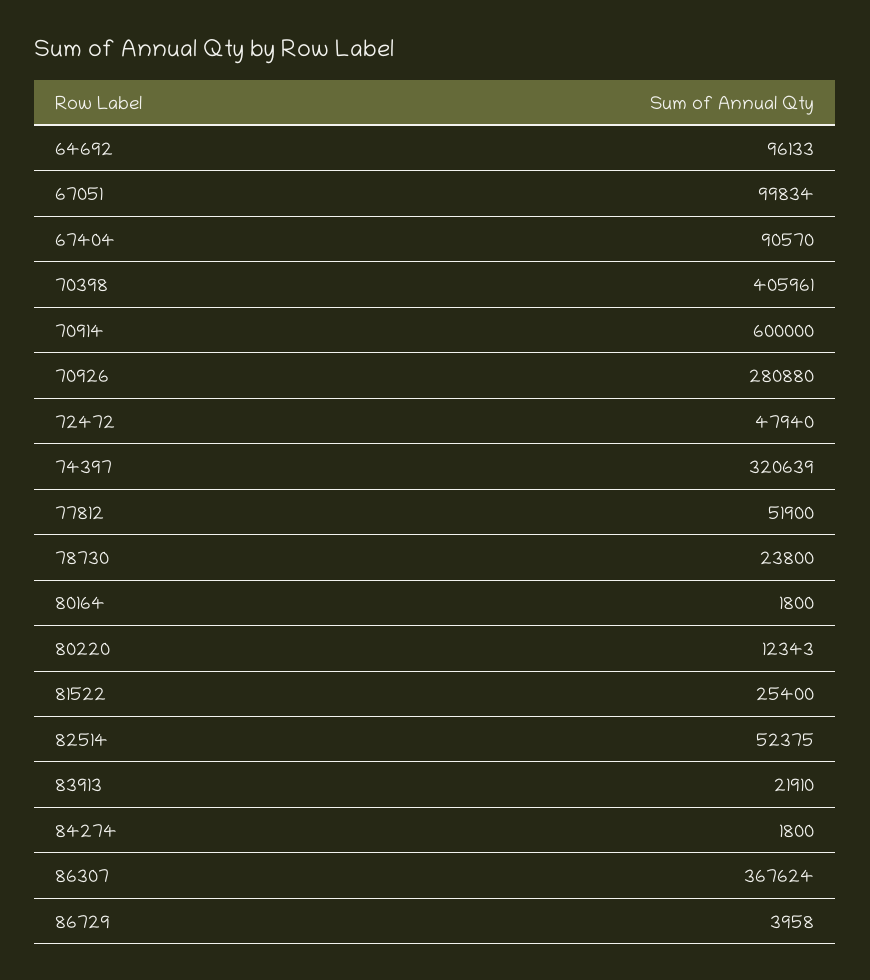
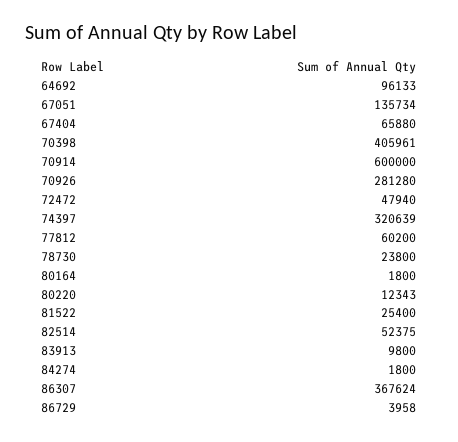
  {
    "64692": 96133,
-   "67051": 99834,
+   "67051": 135734,
-   "67404": 90570,
+   "67404": 65880,
    "70398": 405961,
    "70914": 600000,
-   "70926": 280880,
+   "70926": 281280,
    "72472": 47940,
    "74397": 320639,
-   "77812": 51900,
+   "77812": 60200,
    "78730": 23800,
    "80164": 1800,
    "80220": 12343,
    "81522": 25400,
    "82514": 52375,
-   "83913": 21910,
+   "83913": 9800,
    "84274": 1800,
    "86307": 367624,
    "86729": 3958
  }

